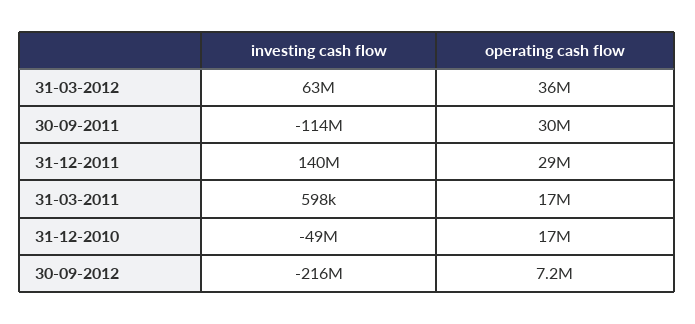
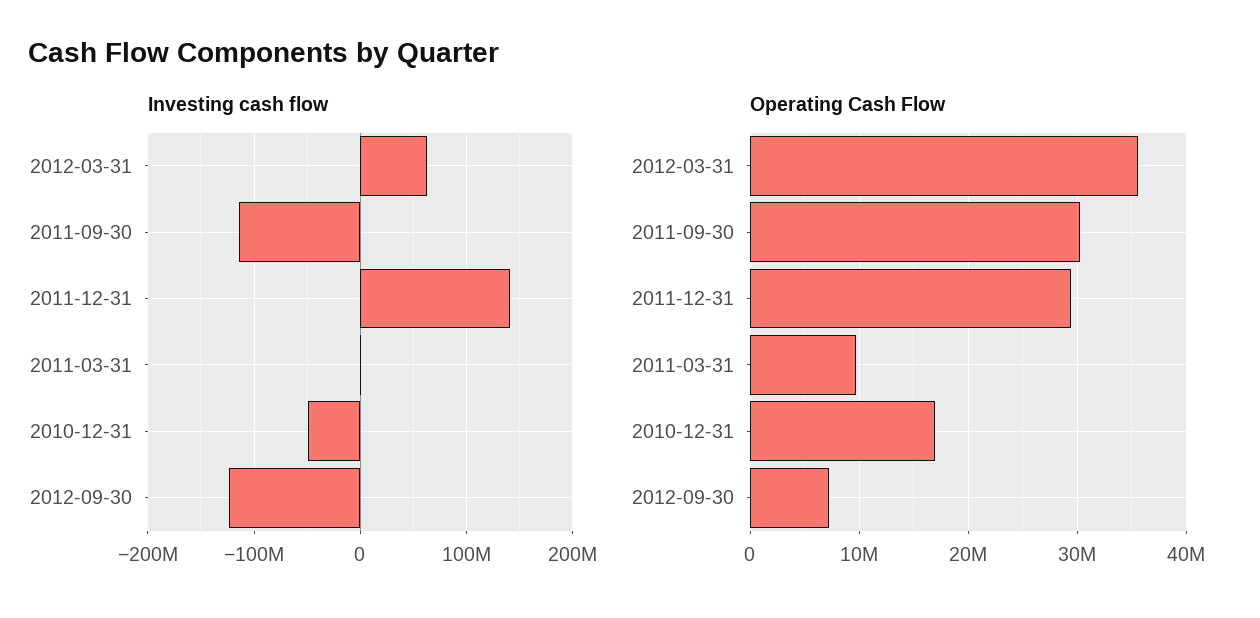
  {
    "investing cash flow": {
      "31-03-2012": 63000000,
      "30-09-2011": -114000000,
      "31-12-2011": 140000000,
      "31-03-2011": 598000,
      "31-12-2010": -49000000,
-     "30-09-2012": -216000000
+     "30-09-2012": -120000000
    },
    "operating cash flow": {
      "31-03-2012": 36000000,
      "30-09-2011": 30000000,
      "31-12-2011": 29000000,
-     "31-03-2011": 17000000,
+     "31-03-2011": 10000000,
      "31-12-2010": 17000000,
      "30-09-2012": 7200000
    }
  }

